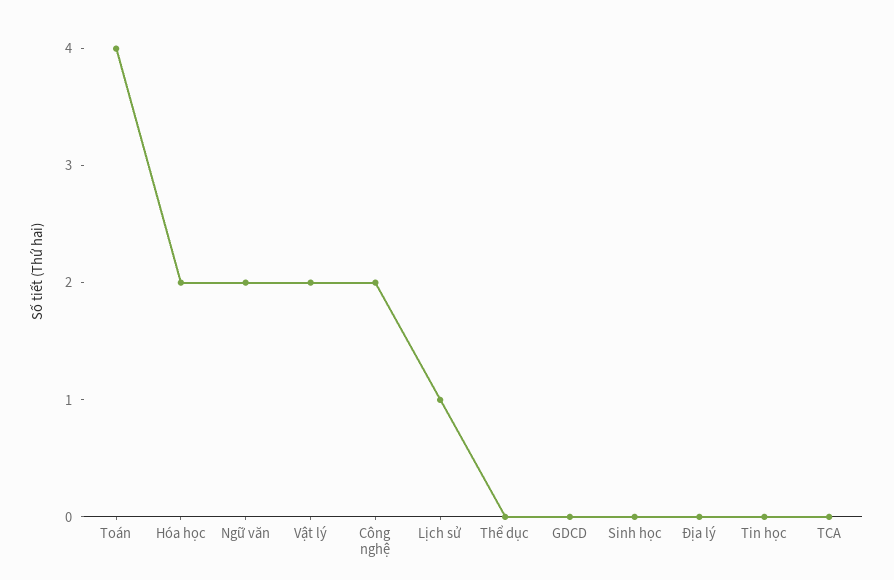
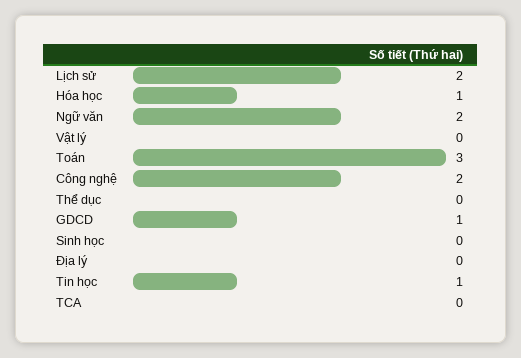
  {
-   "Toán": 4,
+   "Toán": 3,
-   "Hóa học": 2,
+   "Hóa học": 1,
    "Ngữ văn": 2,
-   "Vật lý": 2,
+   "Vật lý": 0,
    "Công nghệ": 2,
-   "Lịch sử": 1,
+   "Lịch sử": 2,
    "Thể dục": 0,
-   "GDCD": 0,
+   "GDCD": 1,
    "Sinh học": 0,
    "Địa lý": 0,
-   "Tin học": 0,
+   "Tin học": 1,
    "TCA": 0
  }

